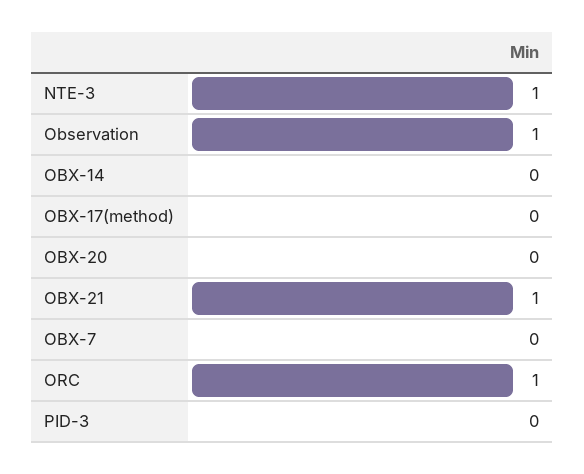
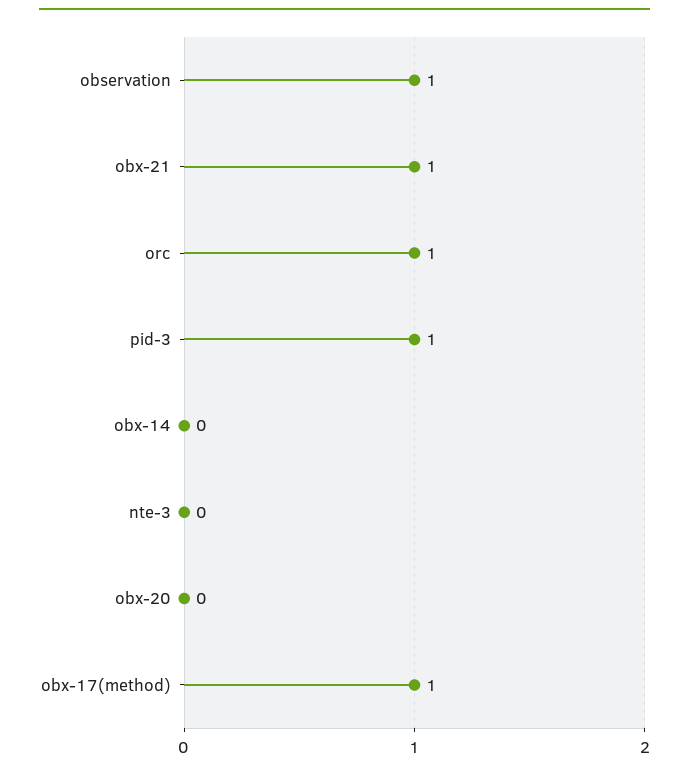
  {
-   "NTE-3": 1,
+   "NTE-3": 0,
    "Observation": 1,
    "OBX-14": 0,
-   "OBX-17(method)": 0,
+   "OBX-17(method)": 1,
    "OBX-20": 0,
    "OBX-21": 1,
-   "OBX-7": 0,
    "ORC": 1,
-   "PID-3": 0
+   "PID-3": 1
  }

